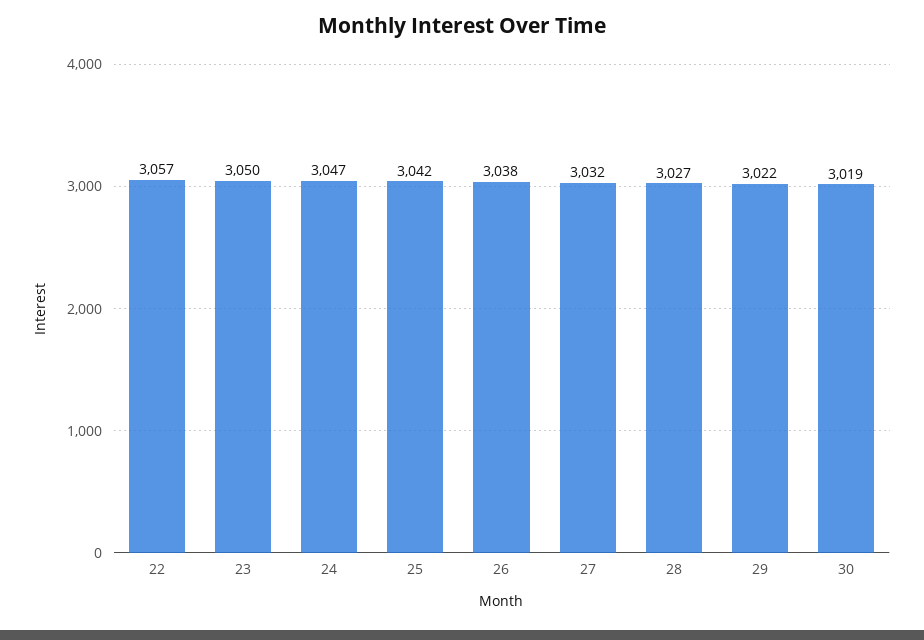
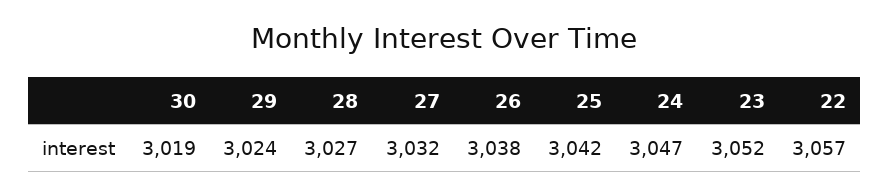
  {
    "22": 3057,
-   "23": 3050,
+   "23": 3052,
    "24": 3047,
    "25": 3042,
    "26": 3038,
    "27": 3032,
    "28": 3027,
-   "29": 3022,
+   "29": 3024,
    "30": 3019
  }

